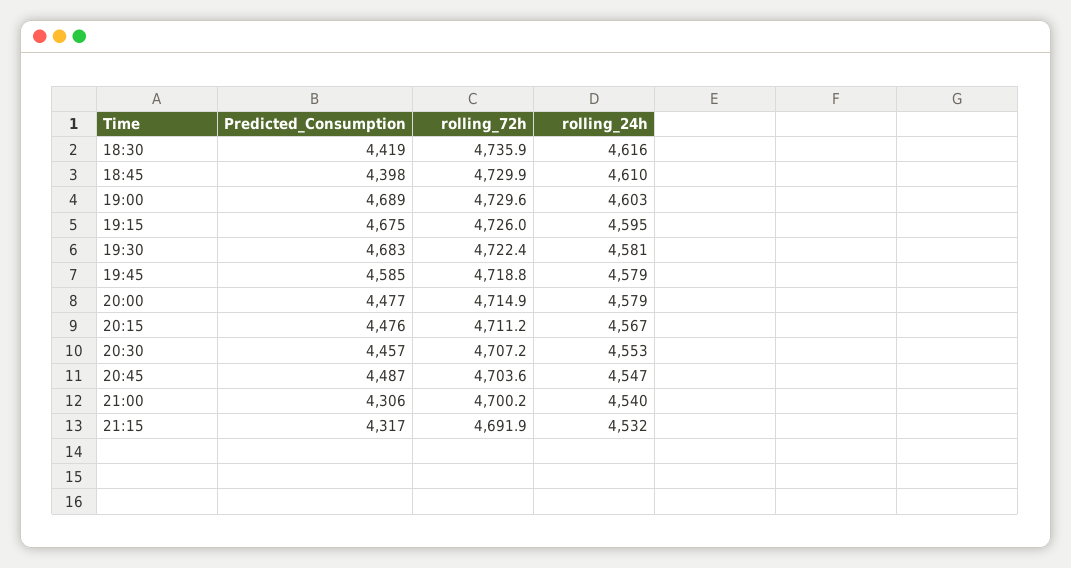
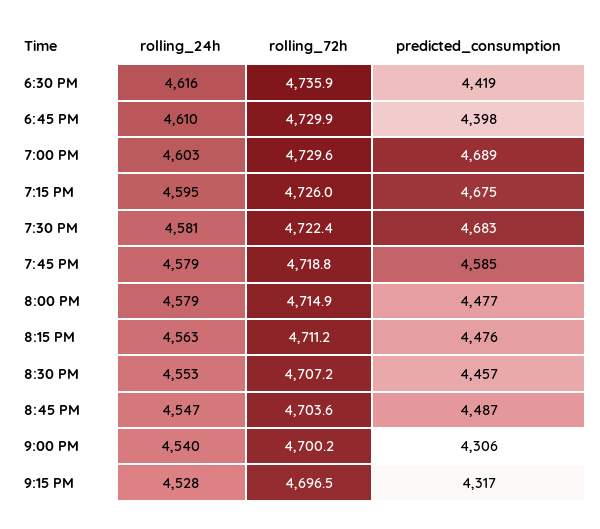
  {
    "Predicted_Consumption": {
      "18:30": 4419,
      "18:45": 4398,
      "19:00": 4689,
      "19:15": 4675,
      "19:30": 4683,
      "19:45": 4585,
      "20:00": 4477,
      "20:15": 4476,
      "20:30": 4457,
      "20:45": 4487,
      "21:00": 4306,
      "21:15": 4317
    },
    "rolling_72h": {
      "18:30": 4735.9,
      "18:45": 4729.9,
      "19:00": 4729.6,
      "19:15": 4726,
      "19:30": 4722.4,
      "19:45": 4718.8,
      "20:00": 4714.9,
      "20:15": 4711.2,
      "20:30": 4707.2,
      "20:45": 4703.6,
      "21:00": 4700.2,
-     "21:15": 4691.9
+     "21:15": 4696.5
    },
    "rolling_24h": {
      "18:30": 4616,
      "18:45": 4610,
      "19:00": 4603,
      "19:15": 4595,
      "19:30": 4581,
      "19:45": 4579,
      "20:00": 4579,
-     "20:15": 4567,
+     "20:15": 4563,
      "20:30": 4553,
      "20:45": 4547,
      "21:00": 4540,
-     "21:15": 4532
+     "21:15": 4528
    }
  }

